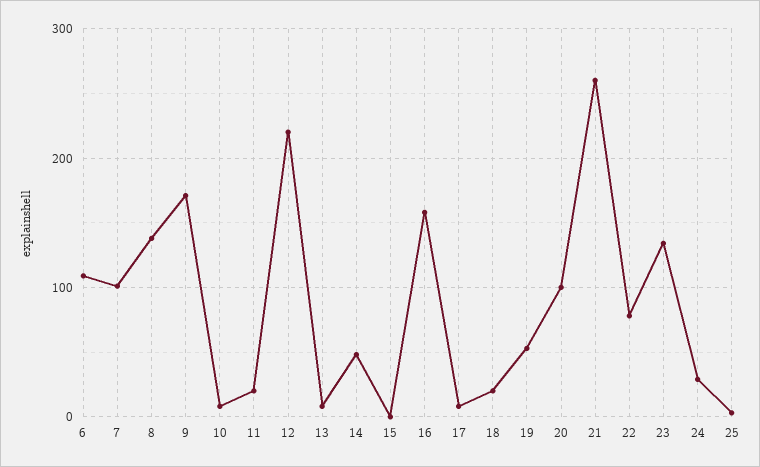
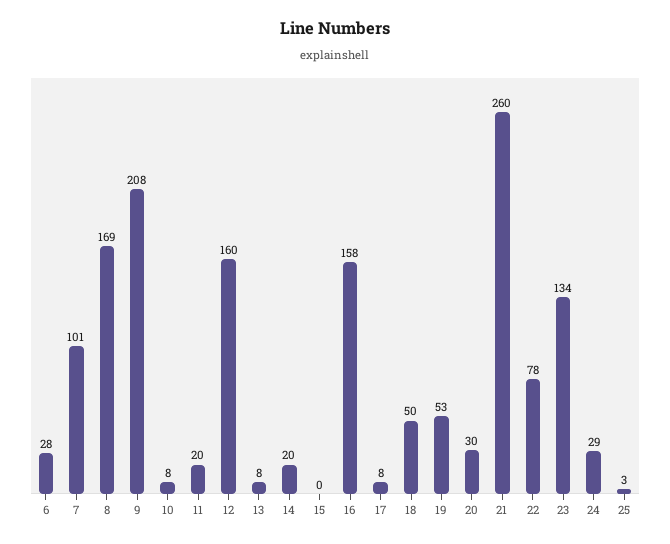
  {
-   "6": 110,
+   "6": 28,
    "7": 101,
-   "8": 140,
+   "8": 169,
-   "9": 170,
+   "9": 208,
    "10": 8,
    "11": 20,
-   "12": 220,
+   "12": 160,
    "13": 8,
-   "14": 50,
+   "14": 20,
    "15": 0,
    "16": 158,
    "17": 8,
-   "18": 20,
+   "18": 50,
    "19": 53,
-   "20": 100,
+   "20": 30,
    "21": 260,
    "22": 78,
    "23": 134,
    "24": 29,
    "25": 3
  }

